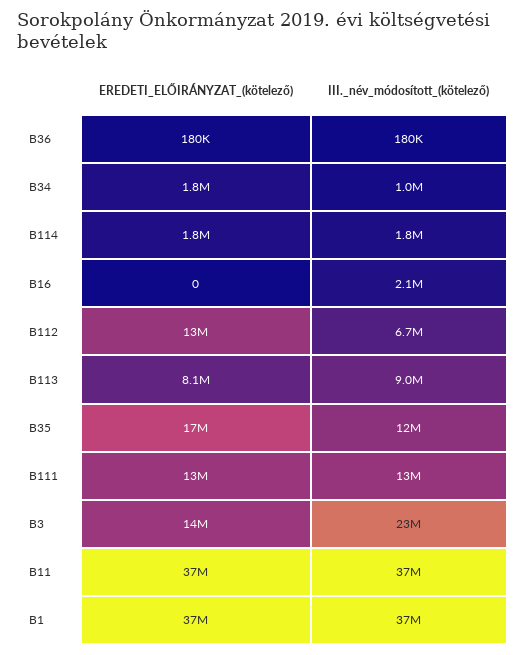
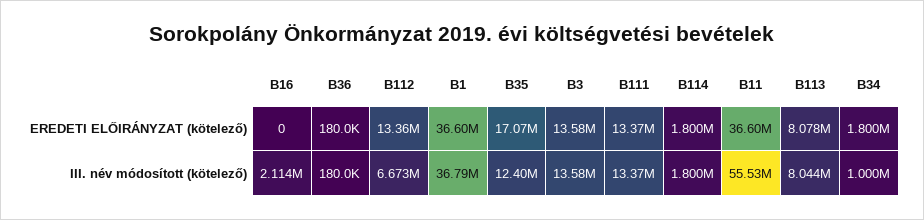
  {
    "EREDETI_ELŐIRÁNYZAT_(kötelező)": {
      "B36": 180000,
      "B34": 1800000,
      "B114": 1800000,
      "B16": 0,
      "B112": 13360000,
      "B113": 8078000,
      "B35": 17070000,
      "B111": 13370000,
      "B3": 13580000,
      "B11": 36600000,
      "B1": 36600000
    },
    "III._név_módosított_(kötelező)": {
      "B36": 180000,
      "B34": 1000000,
      "B114": 1800000,
      "B16": 2114000,
      "B112": 6673000,
-     "B113": 9000000,
+     "B113": 8044000,
      "B35": 12400000,
      "B111": 13370000,
-     "B3": 23000000,
+     "B3": 13580000,
-     "B11": 37000000,
+     "B11": 55530000,
      "B1": 36790000
    }
  }

